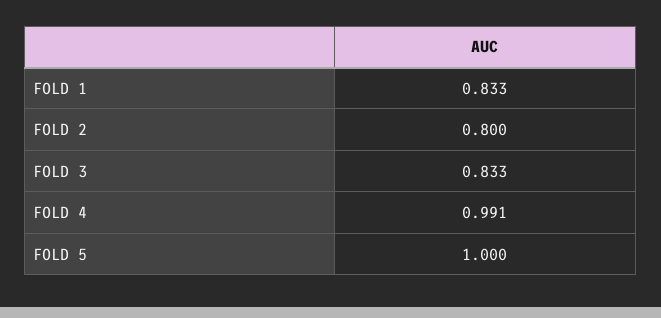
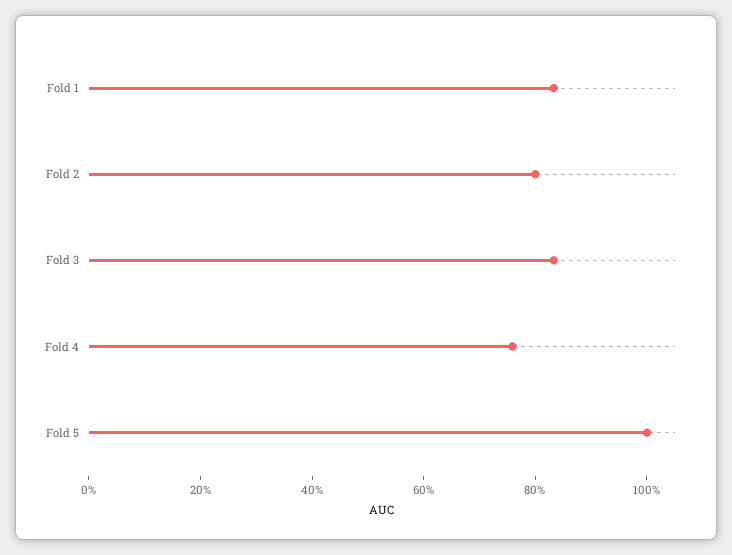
  {
    "FOLD 1": 0.833,
    "FOLD 2": 0.8,
    "FOLD 3": 0.833,
-   "FOLD 4": 0.991,
+   "FOLD 4": 0.75,
    "FOLD 5": 1
  }

